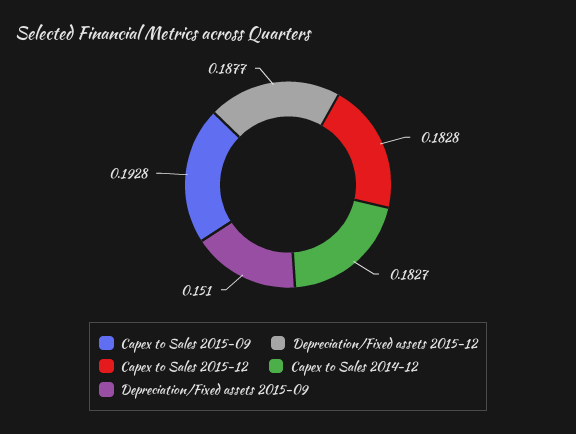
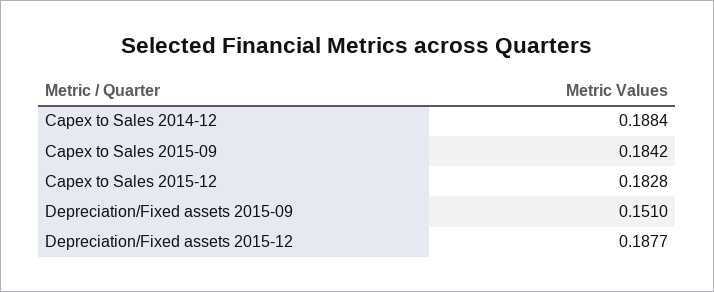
  {
-   "Capex to Sales 2015-09": 0.1928,
+   "Capex to Sales 2015-09": 0.1842,
    "Depreciation/Fixed assets 2015-12": 0.1877,
    "Capex to Sales 2015-12": 0.1828,
-   "Capex to Sales 2014-12": 0.1827,
+   "Capex to Sales 2014-12": 0.1884,
    "Depreciation/Fixed assets 2015-09": 0.151
  }

